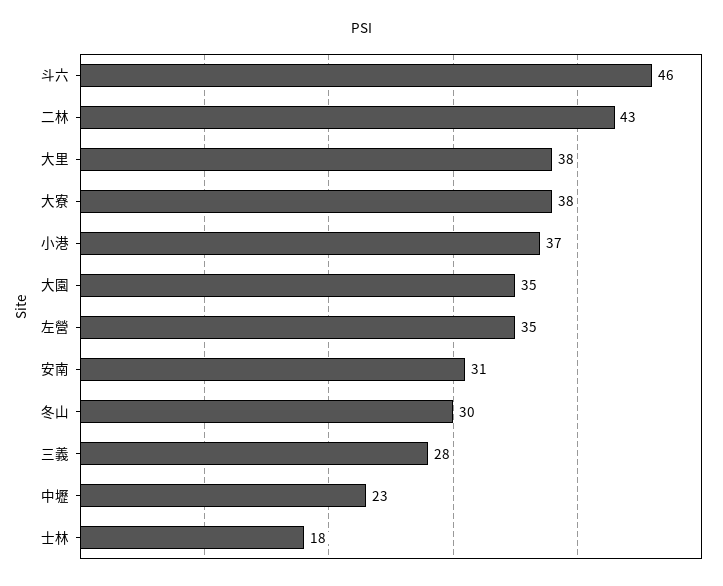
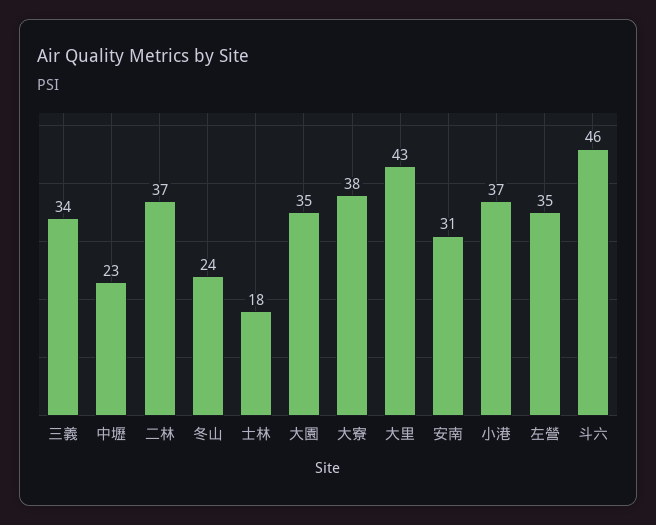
  {
    "斗六": 46,
-   "二林": 43,
+   "二林": 37,
-   "大里": 38,
+   "大里": 43,
    "大寮": 38,
    "小港": 37,
    "大園": 35,
    "左營": 35,
    "安南": 31,
-   "冬山": 30,
+   "冬山": 24,
-   "三義": 28,
+   "三義": 34,
    "中壢": 23,
    "士林": 18
  }

